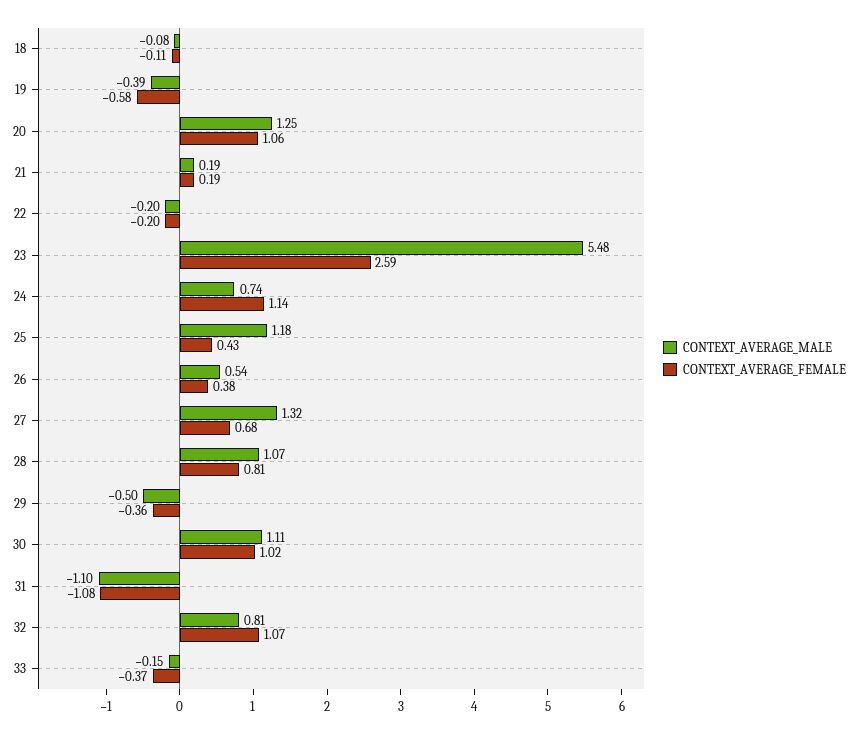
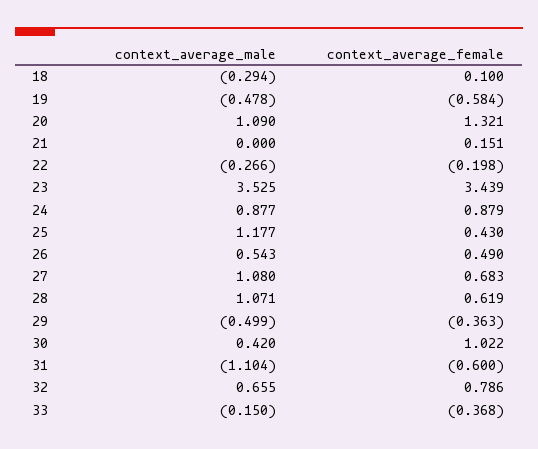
  {
    "CONTEXT_AVERAGE_MALE": {
-     "18": -0.08,
+     "18": -0.294,
-     "19": -0.39,
+     "19": -0.478,
-     "20": 1.25,
+     "20": 1.09,
-     "21": 0.19,
+     "21": 0,
-     "22": -0.2,
+     "22": -0.266,
-     "23": 5.48,
+     "23": 3.525,
-     "24": 0.74,
+     "24": 0.877,
      "25": 1.177,
      "26": 0.543,
-     "27": 1.32,
+     "27": 1.08,
      "28": 1.071,
      "29": -0.499,
-     "30": 1.11,
+     "30": 0.42,
      "31": -1.104,
-     "32": 0.81,
+     "32": 0.655,
      "33": -0.15
    },
    "CONTEXT_AVERAGE_FEMALE": {
-     "18": -0.11,
+     "18": 0.1,
      "19": -0.584,
-     "20": 1.06,
+     "20": 1.321,
-     "21": 0.19,
+     "21": 0.151,
      "22": -0.198,
-     "23": 2.59,
+     "23": 3.439,
-     "24": 1.14,
+     "24": 0.879,
      "25": 0.43,
-     "26": 0.38,
+     "26": 0.49,
      "27": 0.683,
-     "28": 0.81,
+     "28": 0.619,
      "29": -0.363,
      "30": 1.022,
-     "31": -1.08,
+     "31": -0.6,
-     "32": 1.07,
+     "32": 0.786,
      "33": -0.368
    }
  }

